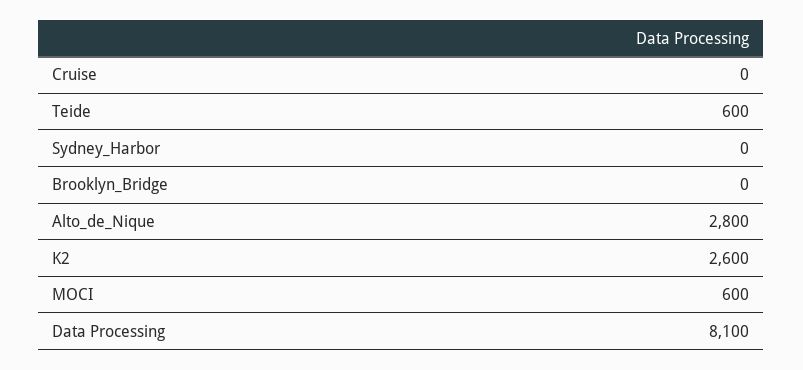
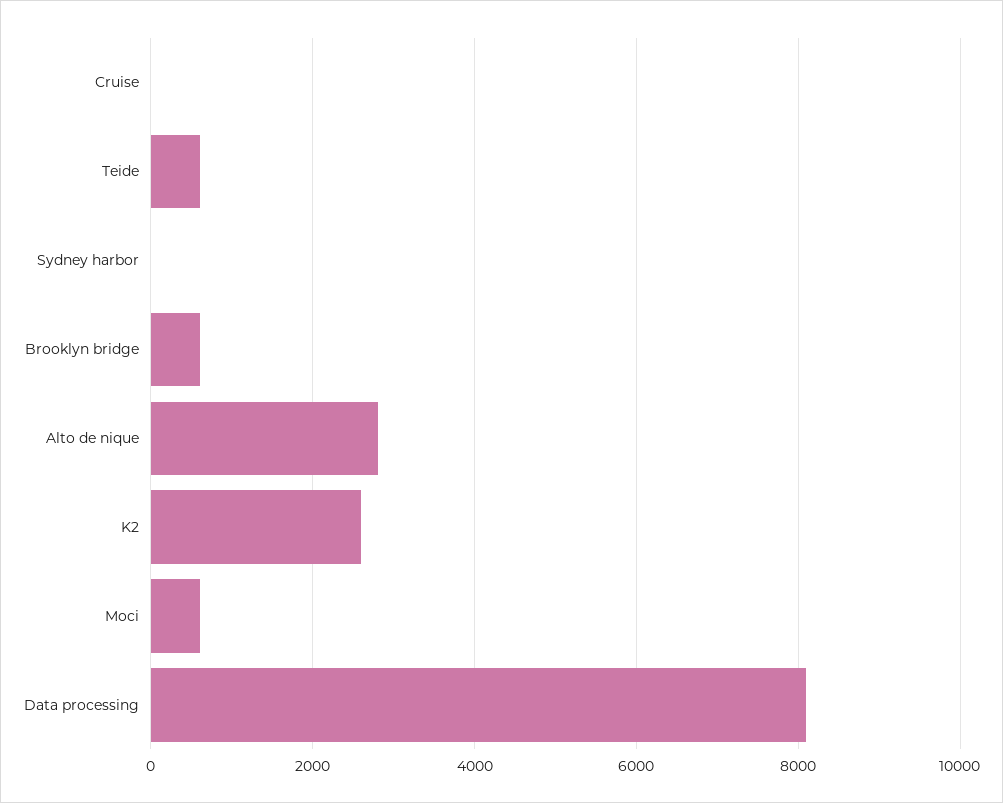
  {
    "Cruise": 0,
    "Teide": 600,
    "Sydney_Harbor": 0,
-   "Brooklyn_Bridge": 0,
+   "Brooklyn_Bridge": 600,
    "Alto_de_Nique": 2800,
    "K2": 2600,
    "MOCI": 600,
    "Data Processing": 8100
  }

